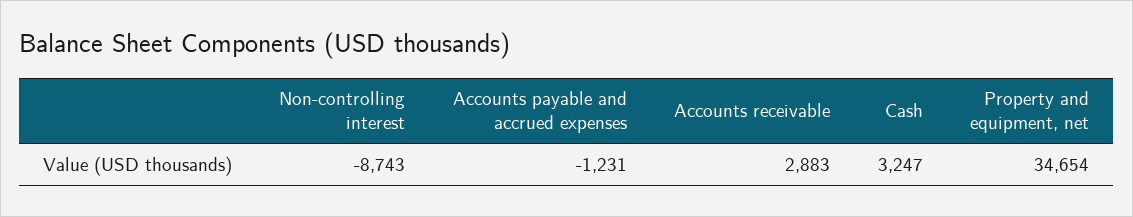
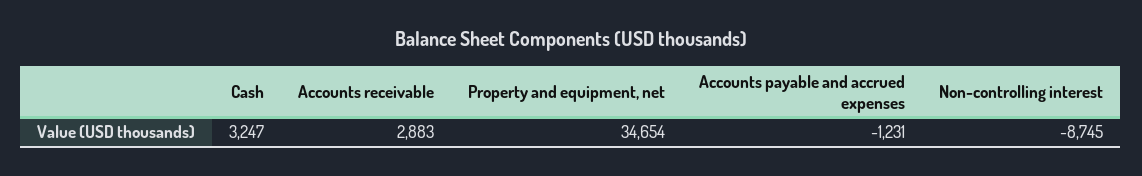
  {
-   "Non-controlling interest": -8743,
+   "Non-controlling interest": -8745,
    "Accounts payable and accrued expenses": -1231,
    "Accounts receivable": 2883,
    "Cash": 3247,
    "Property and equipment, net": 34654
  }

